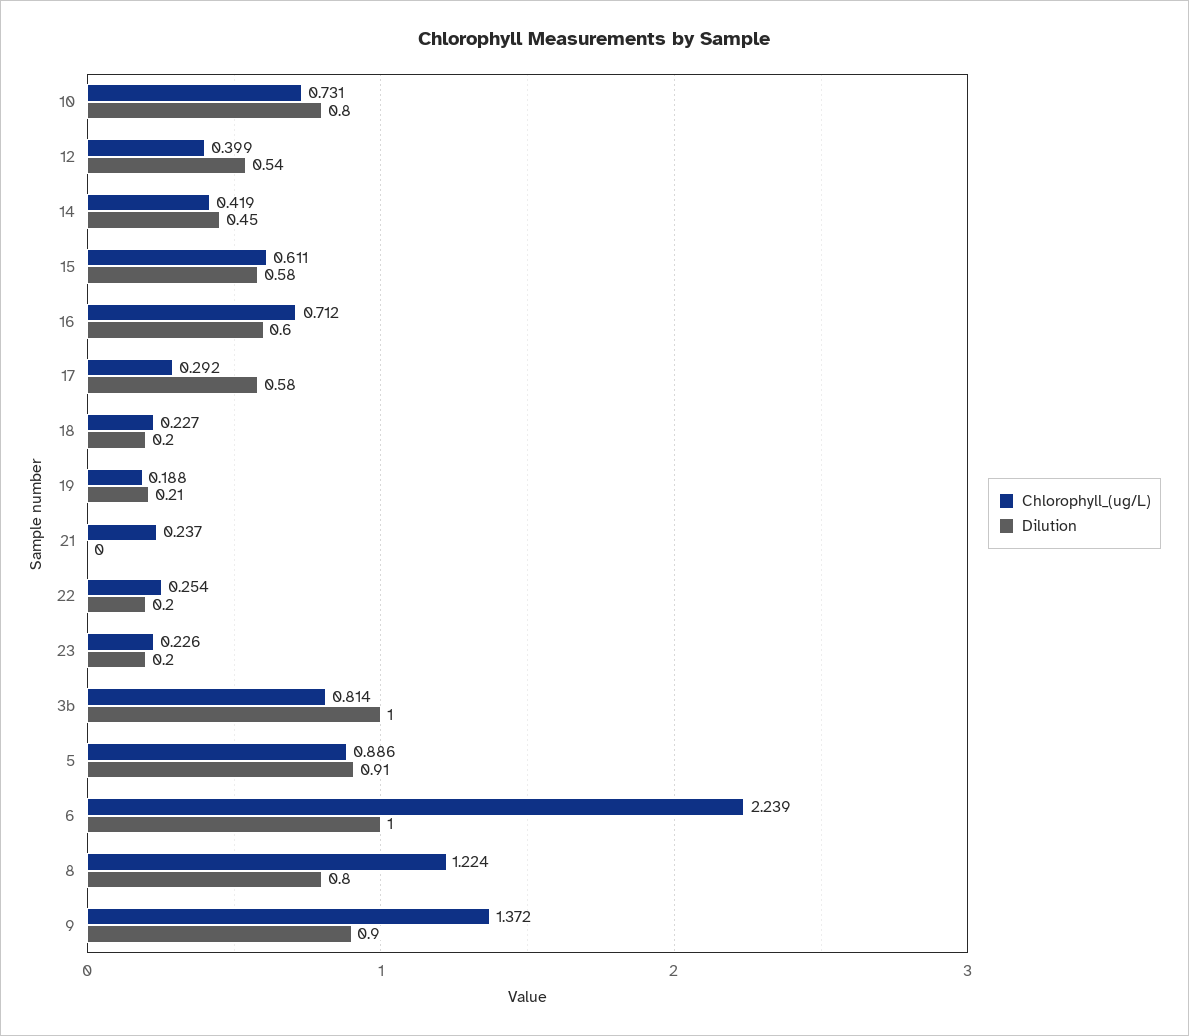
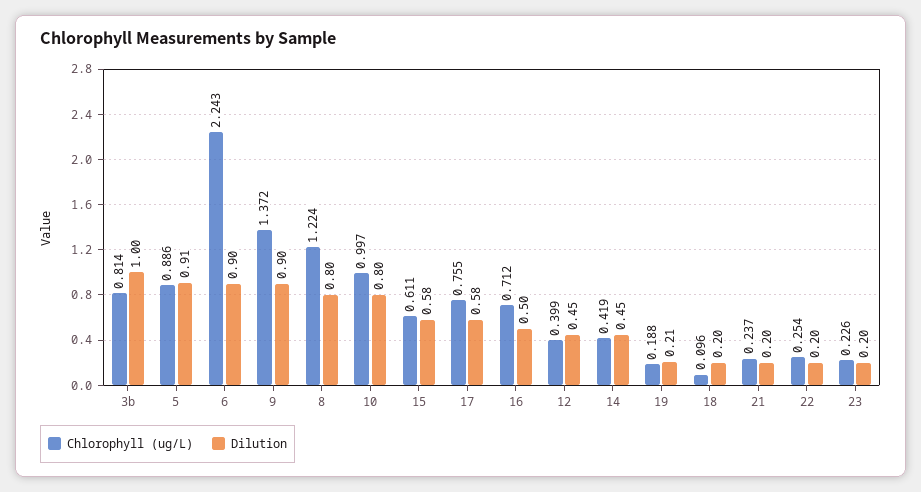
  {
    "Chlorophyll_(ug/L)": {
-     "10": 0.731,
+     "10": 0.997,
      "12": 0.399,
      "14": 0.419,
      "15": 0.611,
      "16": 0.712,
-     "17": 0.292,
+     "17": 0.755,
-     "18": 0.227,
+     "18": 0.096,
      "19": 0.188,
      "21": 0.237,
      "22": 0.254,
      "23": 0.226,
      "3b": 0.814,
      "5": 0.886,
-     "6": 2.239,
+     "6": 2.243,
      "8": 1.224,
      "9": 1.372
    },
    "Dilution": {
      "10": 0.8,
-     "12": 0.54,
+     "12": 0.45,
      "14": 0.45,
      "15": 0.58,
-     "16": 0.6,
+     "16": 0.5,
      "17": 0.58,
      "18": 0.2,
      "19": 0.21,
-     "21": 0,
+     "21": 0.2,
      "22": 0.2,
      "23": 0.2,
      "3b": 1,
      "5": 0.91,
-     "6": 1,
+     "6": 0.9,
      "8": 0.8,
      "9": 0.9
    }
  }

